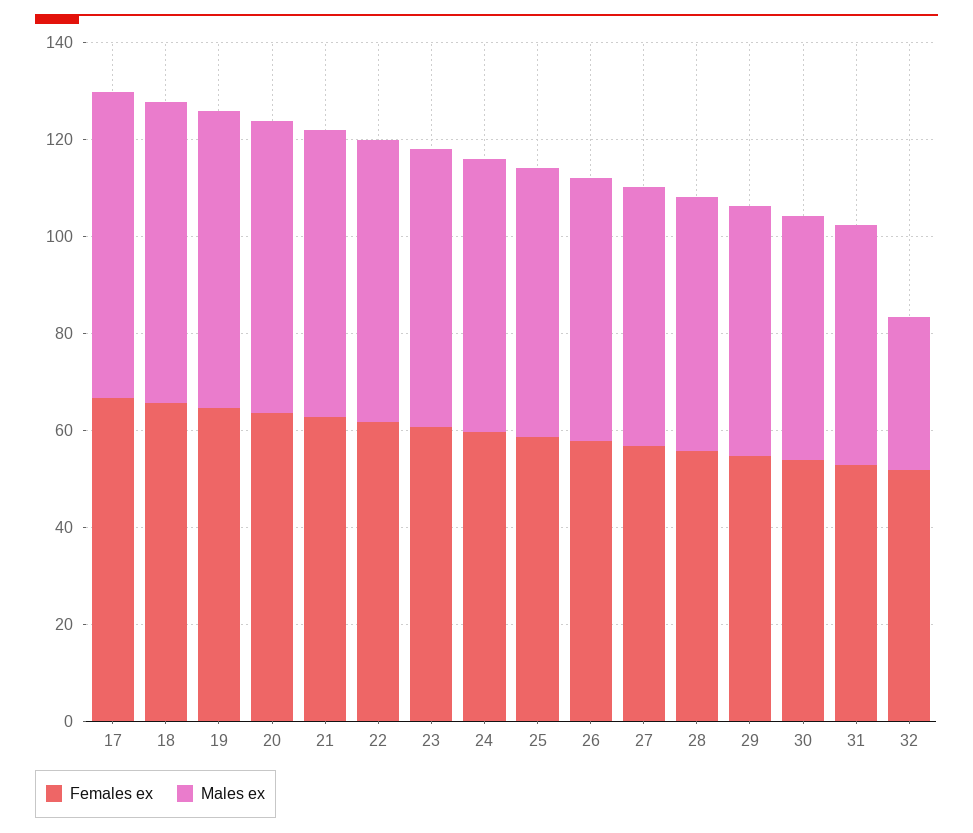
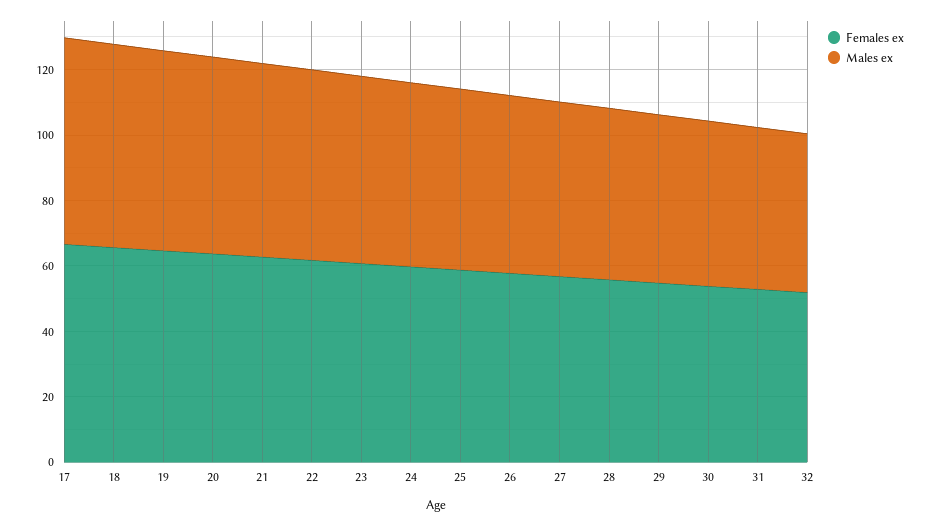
  {
    "Females ex": {
      "17": 65,
      "18": 65,
      "19": 65,
      "20": 65,
      "21": 65,
      "22": 60,
      "23": 60,
      "24": 60,
      "25": 60,
      "26": 60,
      "27": 55,
      "28": 55,
      "29": 55,
      "30": 55,
      "31": 55,
      "32": 50
    },
    "Males ex": {
      "17": 65,
      "18": 60,
      "19": 60,
      "20": 60,
      "21": 60,
      "22": 60,
      "23": 55,
      "24": 55,
      "25": 55,
      "26": 55,
      "27": 55,
      "28": 50,
      "29": 50,
      "30": 50,
      "31": 50,
-     "32": 30
+     "32": 50
    }
  }

